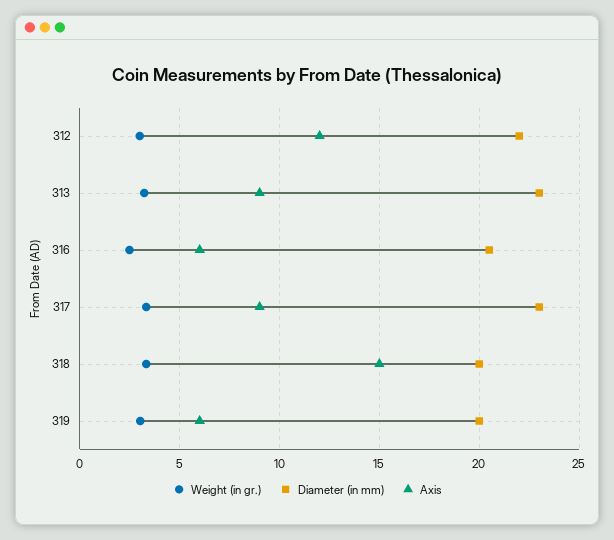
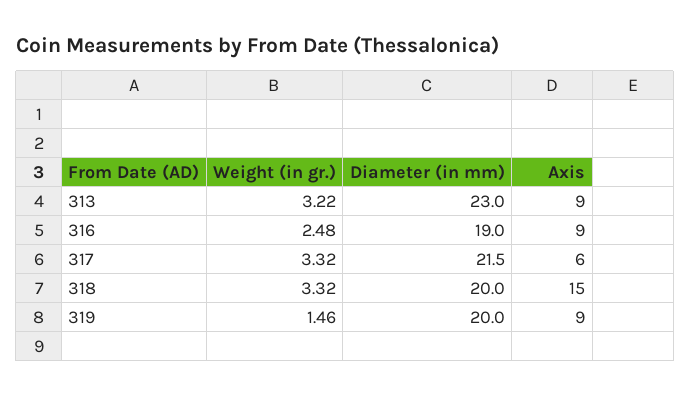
  {
    "Weight (in gr.)": {
-     "312": 3,
      "313": 3.22,
      "316": 2.48,
      "317": 3.32,
      "318": 3.32,
-     "319": 3
+     "319": 1.46
    },
    "Diameter (in mm)": {
-     "312": 22,
      "313": 23,
-     "316": 20.5,
+     "316": 19,
-     "317": 23,
+     "317": 21.5,
      "318": 20,
      "319": 20
    },
    "Axis": {
-     "312": 12,
      "313": 9,
-     "316": 6,
+     "316": 9,
-     "317": 9,
+     "317": 6,
      "318": 15,
-     "319": 6
+     "319": 9
    }
  }

